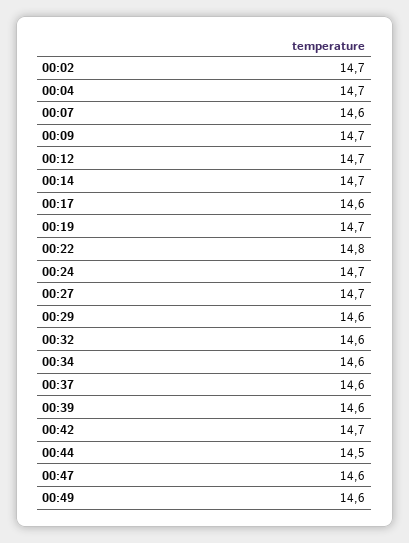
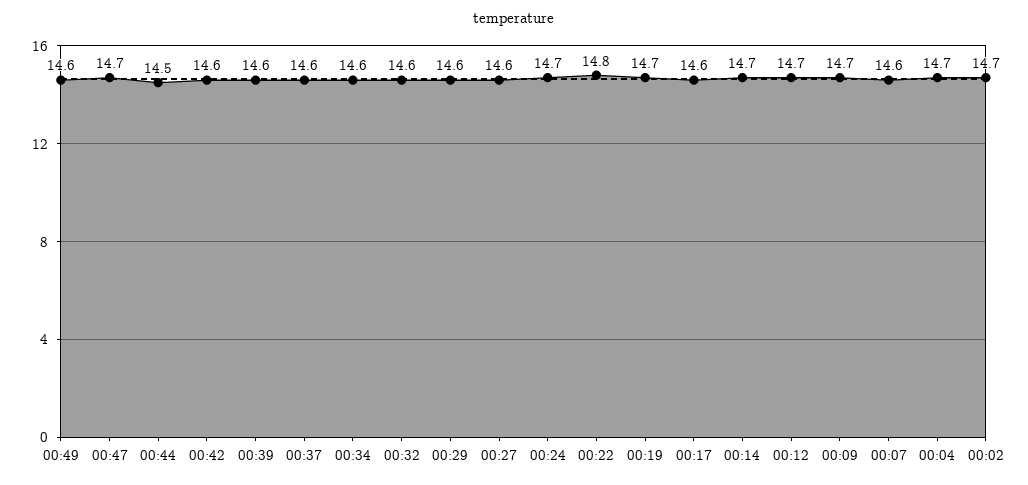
  {
    "00:02": 14.7,
    "00:04": 14.7,
    "00:07": 14.6,
    "00:09": 14.7,
    "00:12": 14.7,
    "00:14": 14.7,
    "00:17": 14.6,
    "00:19": 14.7,
    "00:22": 14.8,
    "00:24": 14.7,
-   "00:27": 14.7,
+   "00:27": 14.6,
    "00:29": 14.6,
    "00:32": 14.6,
    "00:34": 14.6,
    "00:37": 14.6,
    "00:39": 14.6,
-   "00:42": 14.7,
+   "00:42": 14.6,
    "00:44": 14.5,
-   "00:47": 14.6,
+   "00:47": 14.7,
    "00:49": 14.6
  }

